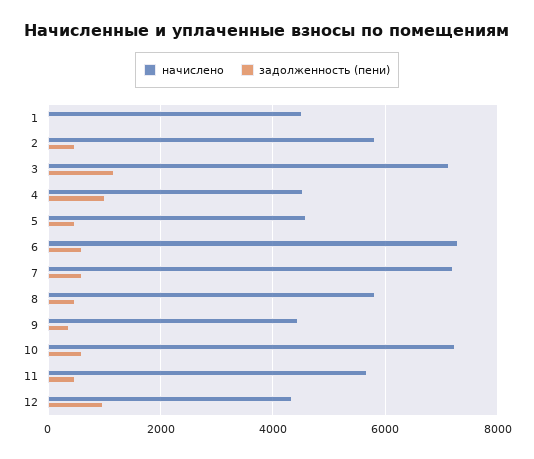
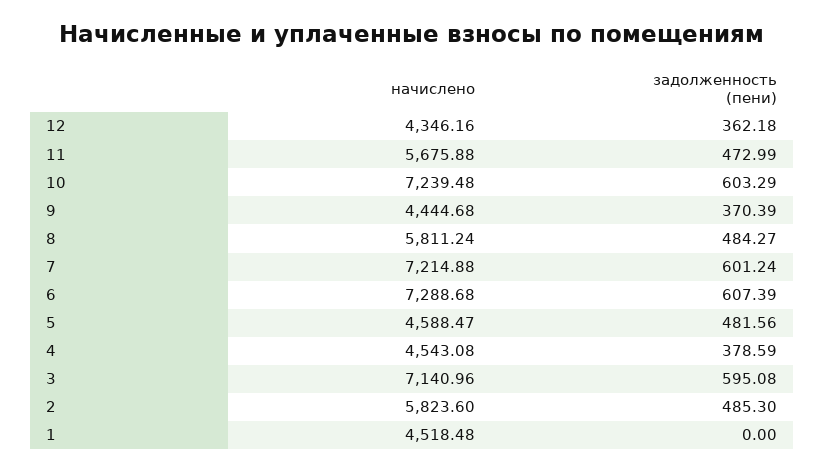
  {
    "начислено": {
      "1": 4518.48,
      "2": 5823.6,
      "3": 7140.96,
      "4": 4543.08,
      "5": 4588.47,
      "6": 7288.68,
      "7": 7214.88,
      "8": 5811.24,
      "9": 4444.68,
      "10": 7239.48,
      "11": 5675.88,
      "12": 4346.16
    },
    "задолженность (пени)": {
      "1": 0,
      "2": 485.3,
-     "3": 1200,
+     "3": 595.08,
-     "4": 1000,
+     "4": 378.59,
      "5": 481.56,
      "6": 607.39,
      "7": 601.24,
      "8": 484.27,
      "9": 370.39,
      "10": 603.29,
      "11": 472.99,
-     "12": 1000
+     "12": 362.18
    }
  }

